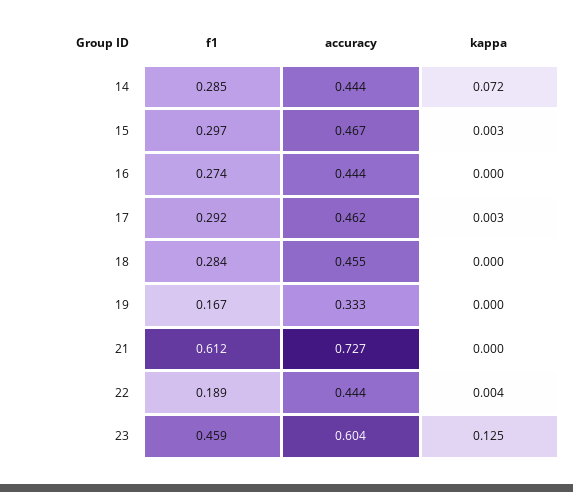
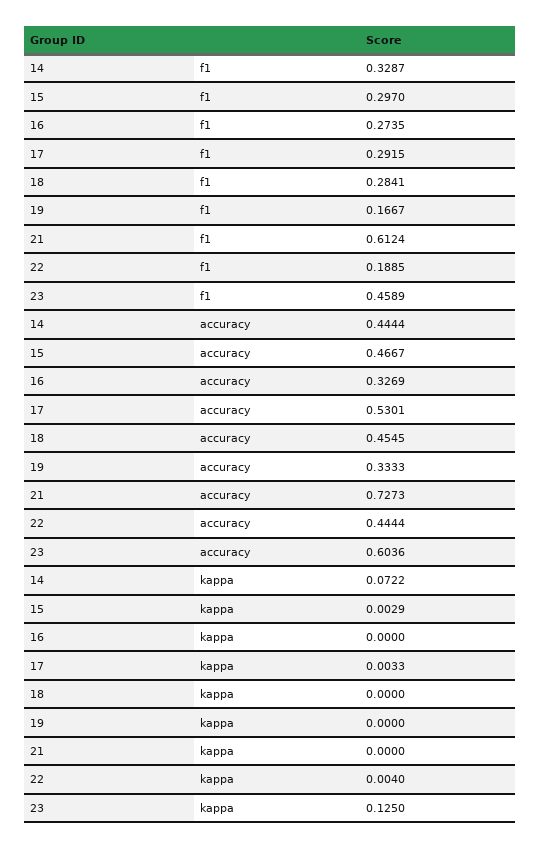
  {
    "f1": {
-     "14": 0.285,
+     "14": 0.3287,
      "15": 0.297,
      "16": 0.2735,
      "17": 0.2915,
      "18": 0.2841,
      "19": 0.1667,
      "21": 0.6124,
      "22": 0.1885,
      "23": 0.4589
    },
    "accuracy": {
      "14": 0.4444,
      "15": 0.4667,
-     "16": 0.444,
+     "16": 0.3269,
-     "17": 0.462,
+     "17": 0.5301,
      "18": 0.4545,
      "19": 0.3333,
      "21": 0.7273,
      "22": 0.4444,
      "23": 0.6036
    },
    "kappa": {
      "14": 0.0722,
      "15": 0.0029,
      "16": 0,
      "17": 0.0033,
      "18": 0,
      "19": 0,
      "21": 0,
      "22": 0.004,
      "23": 0.125
    }
  }

